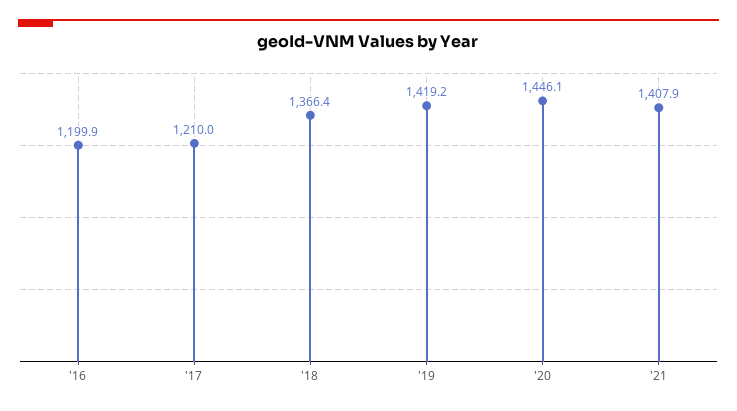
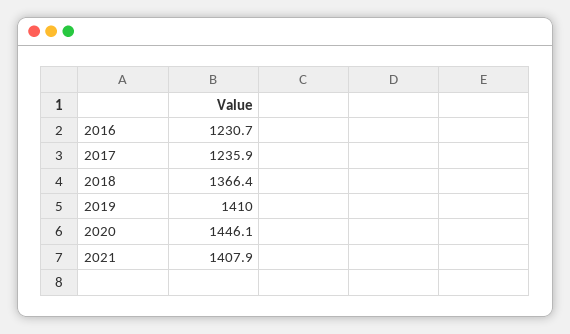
  {
-   "'16": 1199.9,
+   "'16": 1230.7,
-   "'17": 1210,
+   "'17": 1235.9,
    "'18": 1366.4,
-   "'19": 1419.2,
+   "'19": 1410,
    "'20": 1446.1,
    "'21": 1407.9
  }

